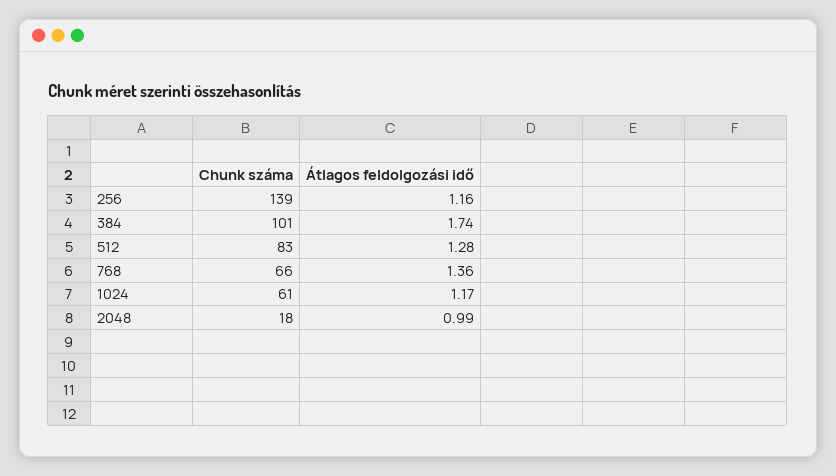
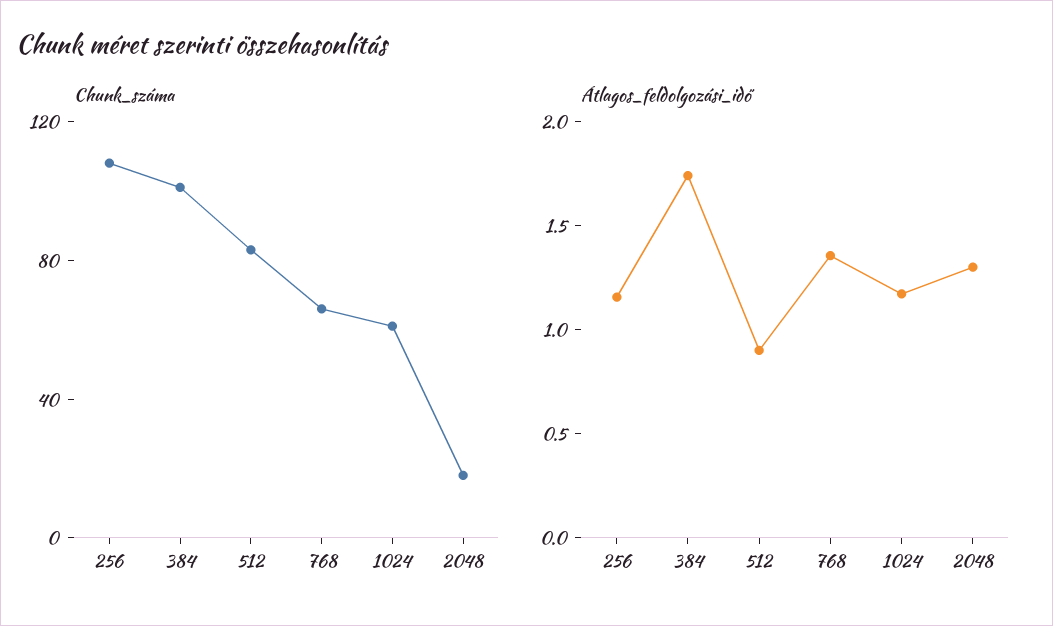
  {
    "Chunk száma": {
-     "256": 139,
+     "256": 110,
      "384": 101,
      "512": 83,
      "768": 66,
      "1024": 61,
      "2048": 18
    },
    "Átlagos feldolgozási idő": {
      "256": 1.16,
      "384": 1.74,
-     "512": 1.28,
+     "512": 0.9,
      "768": 1.36,
      "1024": 1.17,
-     "2048": 0.99
+     "2048": 1.3
    }
  }

